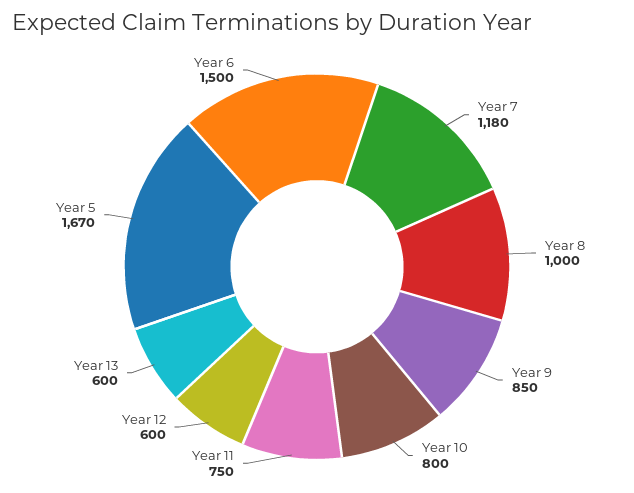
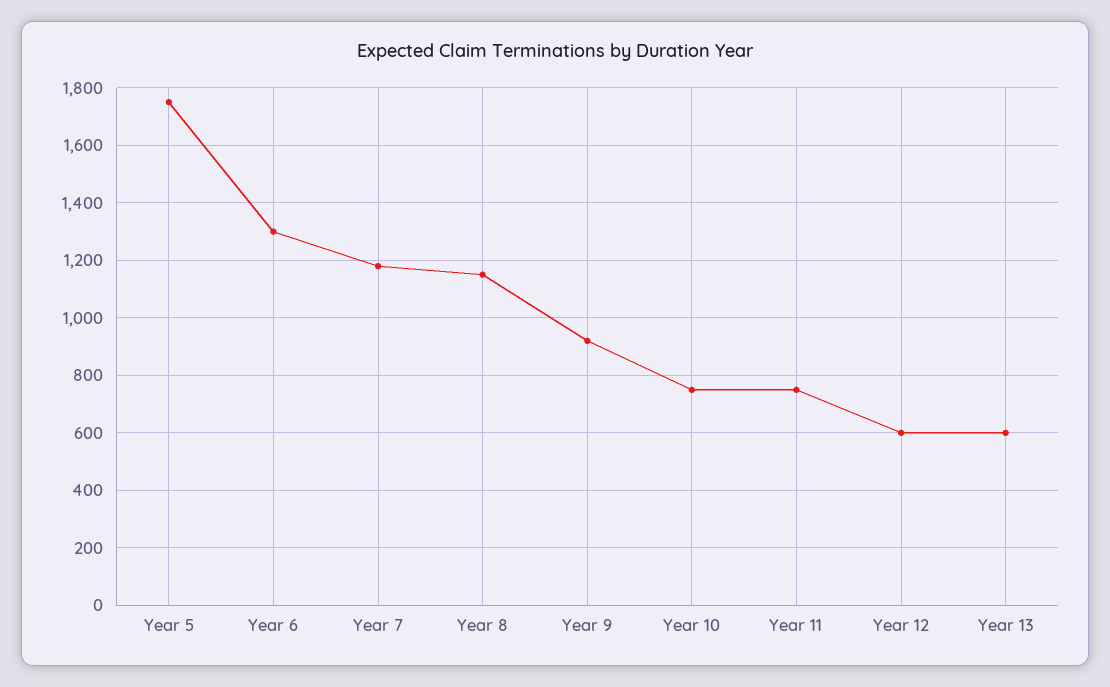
  {
    "Year 7": 1180,
-   "Year 8": 1000,
+   "Year 8": 1150,
-   "Year 9": 850,
+   "Year 9": 925,
-   "Year 10": 800,
+   "Year 10": 750,
    "Year 11": 750,
    "Year 12": 600,
    "Year 13": 600,
-   "Year 5": 1670,
+   "Year 5": 1750,
-   "Year 6": 1500
+   "Year 6": 1300
  }

